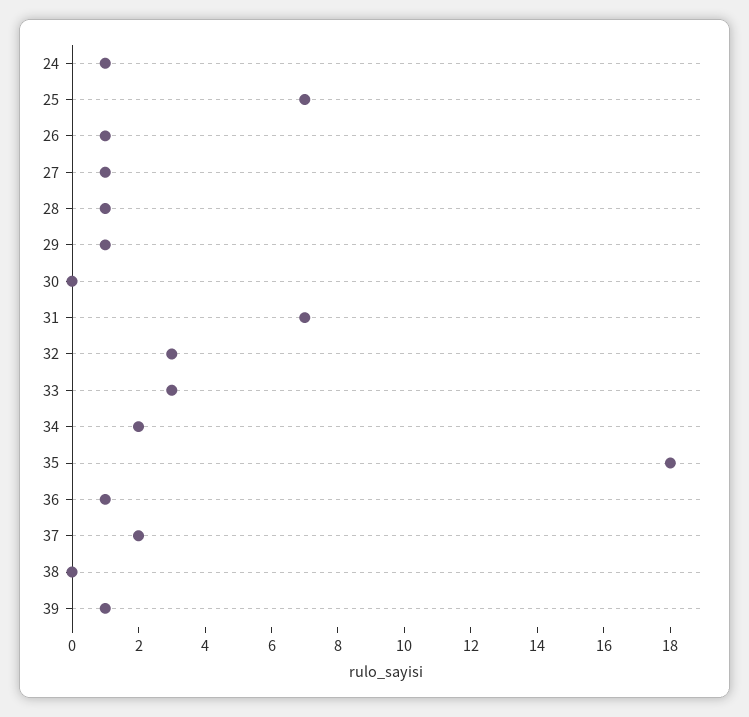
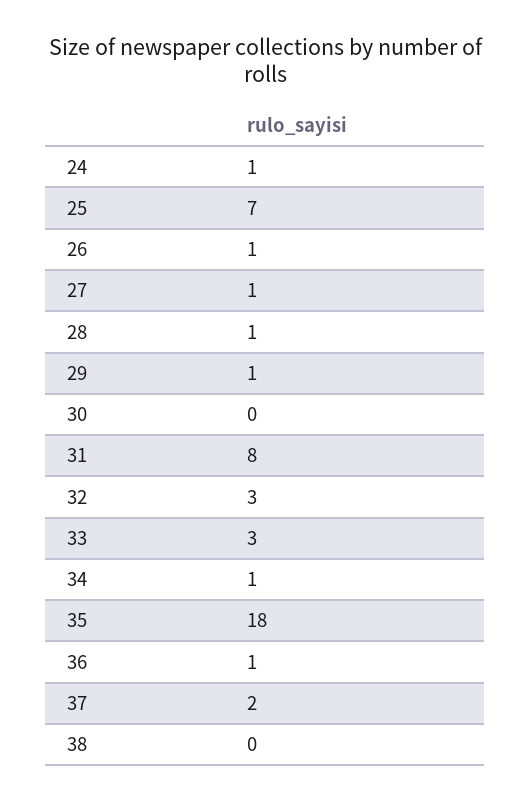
  {
    "24": 1,
    "25": 7,
    "26": 1,
    "27": 1,
    "28": 1,
    "29": 1,
    "30": 0,
-   "31": 7,
+   "31": 8,
    "32": 3,
    "33": 3,
-   "34": 2,
+   "34": 1,
    "35": 18,
    "36": 1,
    "37": 2,
-   "38": 0,
+   "38": 0
-   "39": 1
  }

